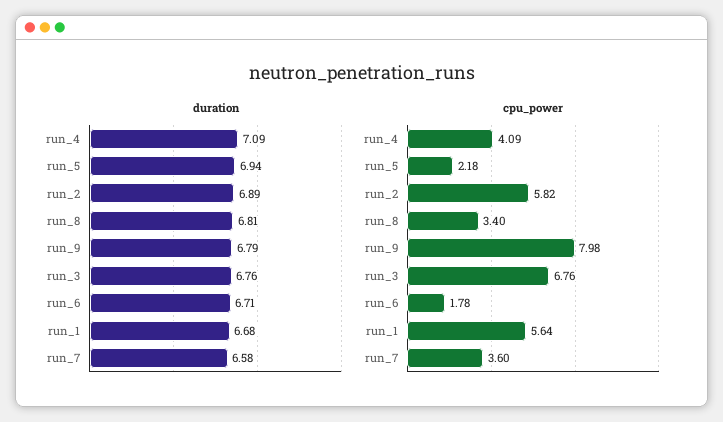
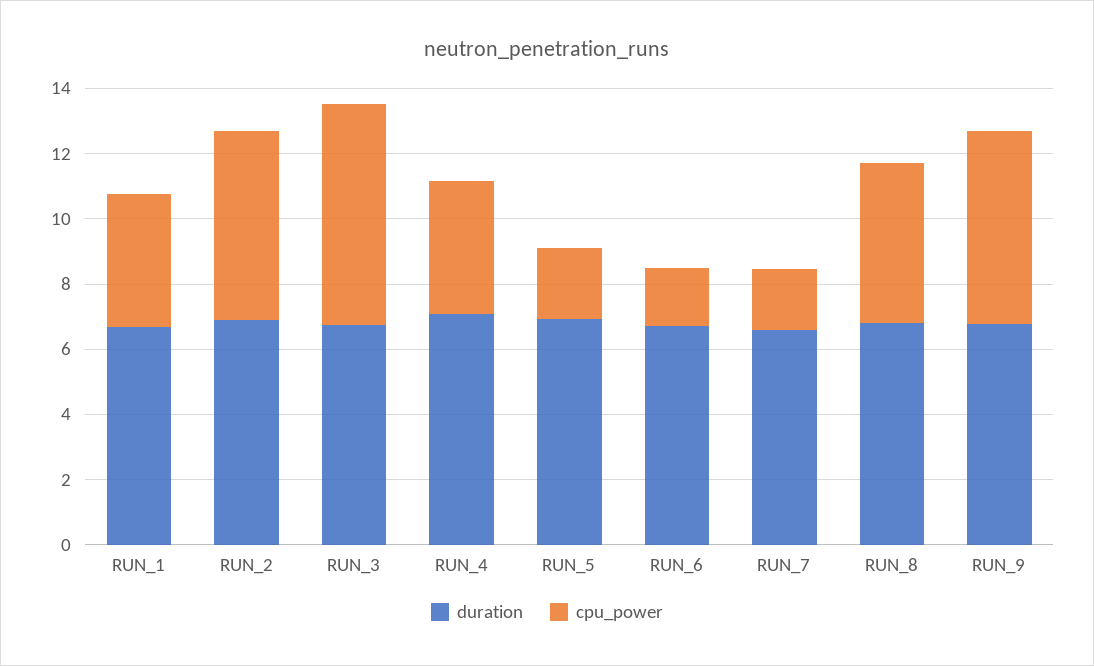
  {
    "duration": {
      "run_4": 7.09,
      "run_5": 6.94,
      "run_2": 6.89,
      "run_8": 6.81,
      "run_9": 6.79,
      "run_3": 6.76,
      "run_6": 6.71,
      "run_1": 6.68,
      "run_7": 6.58
    },
    "cpu_power": {
      "run_4": 4.09,
      "run_5": 2.18,
      "run_2": 5.82,
-     "run_8": 3.4,
+     "run_8": 5,
-     "run_9": 7.98,
+     "run_9": 6,
      "run_3": 6.76,
      "run_6": 1.78,
-     "run_1": 5.64,
+     "run_1": 4,
-     "run_7": 3.6
+     "run_7": 2
    }
  }

